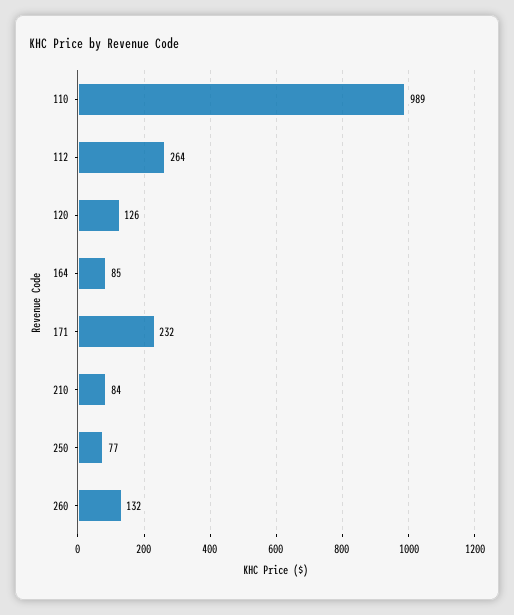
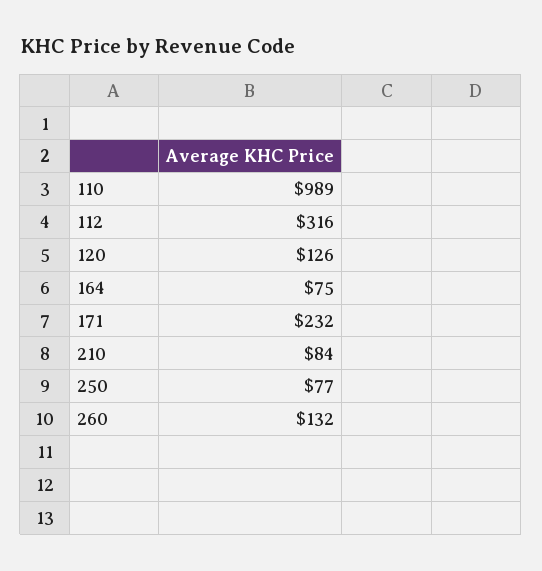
  {
    "110": 989,
-   "112": 264,
+   "112": 316,
    "120": 126,
-   "164": 85,
+   "164": 75,
    "171": 232,
    "210": 84,
    "250": 77,
    "260": 132
  }

